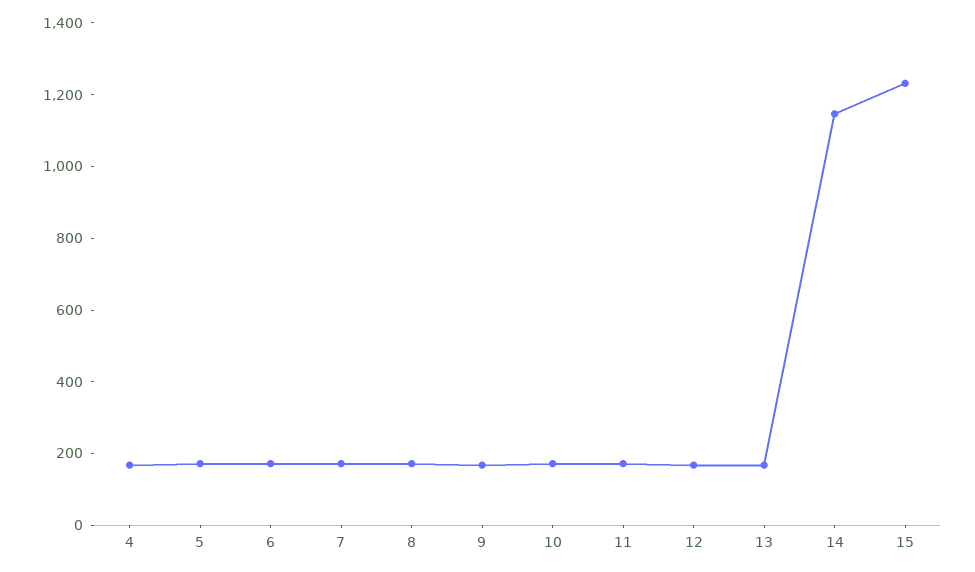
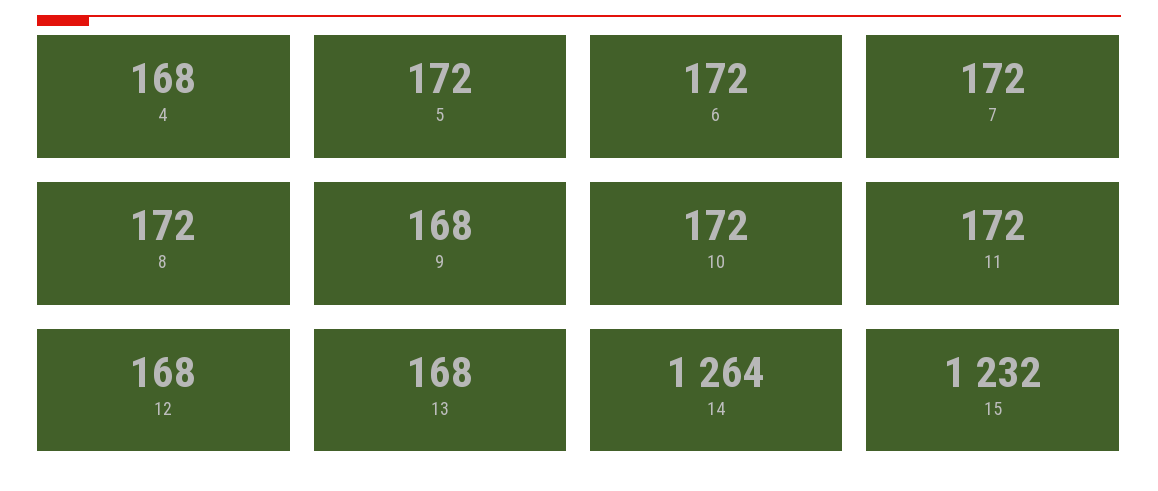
  {
    "4": 168,
    "5": 172,
    "6": 172,
    "7": 172,
    "8": 172,
    "9": 168,
    "10": 172,
    "11": 172,
    "12": 168,
    "13": 168,
-   "14": 1150,
+   "14": 1264,
    "15": 1232
  }

